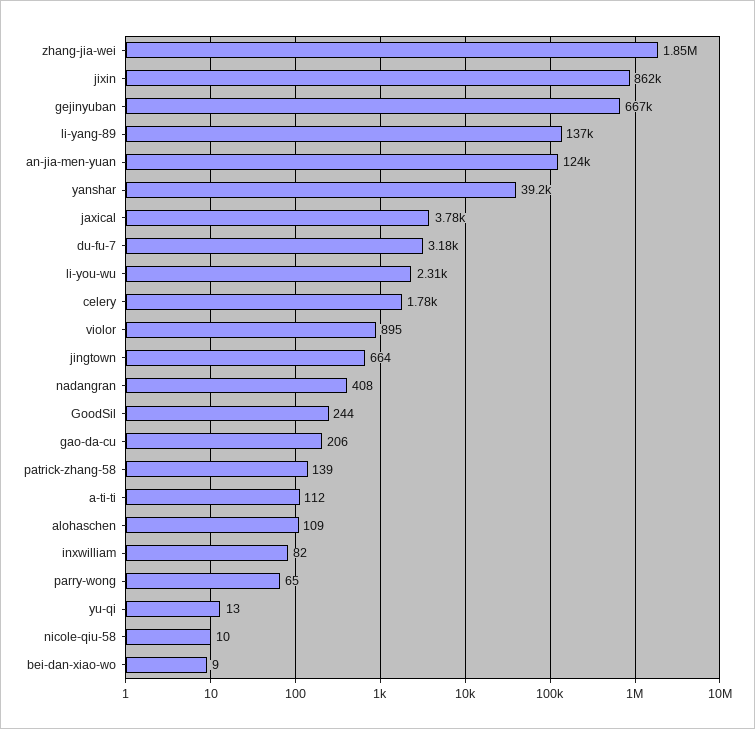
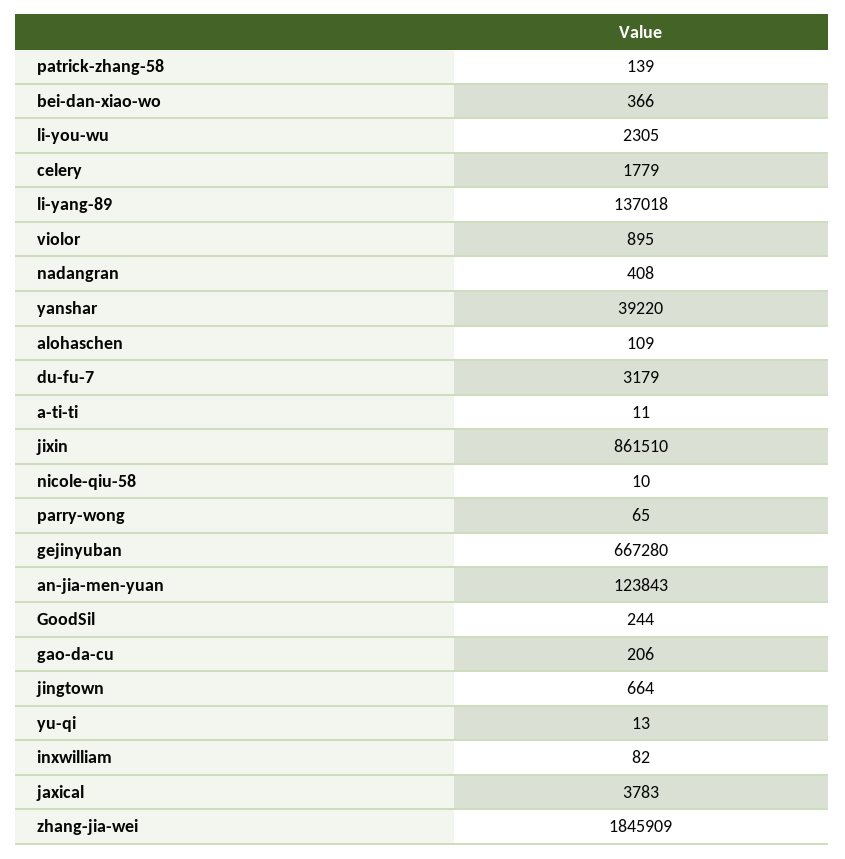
  {
    "zhang-jia-wei": 1845909,
    "jixin": 861510,
    "gejinyuban": 667280,
    "li-yang-89": 137018,
    "an-jia-men-yuan": 123843,
    "yanshar": 39220,
    "jaxical": 3783,
    "du-fu-7": 3179,
    "li-you-wu": 2305,
    "celery": 1779,
    "violor": 895,
    "jingtown": 664,
    "nadangran": 408,
    "GoodSil": 244,
    "gao-da-cu": 206,
    "patrick-zhang-58": 139,
-   "a-ti-ti": 112,
+   "a-ti-ti": 11,
    "alohaschen": 109,
    "inxwilliam": 82,
    "parry-wong": 65,
    "yu-qi": 13,
    "nicole-qiu-58": 10,
-   "bei-dan-xiao-wo": 9
+   "bei-dan-xiao-wo": 366
  }

